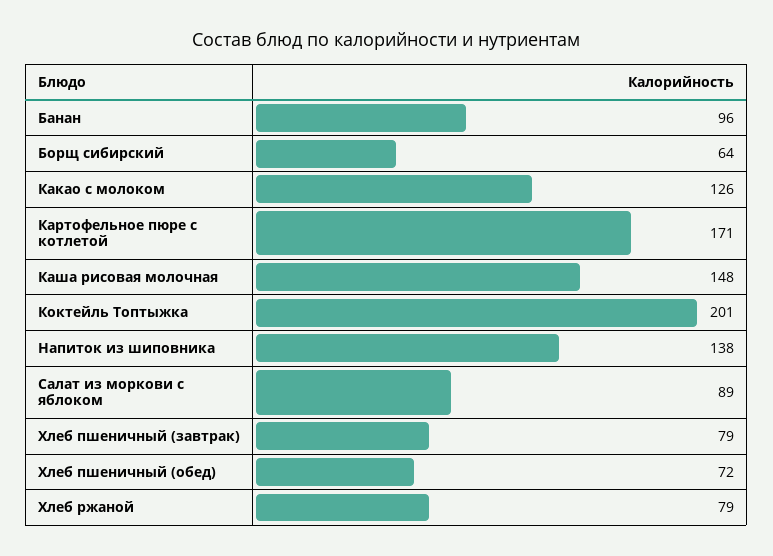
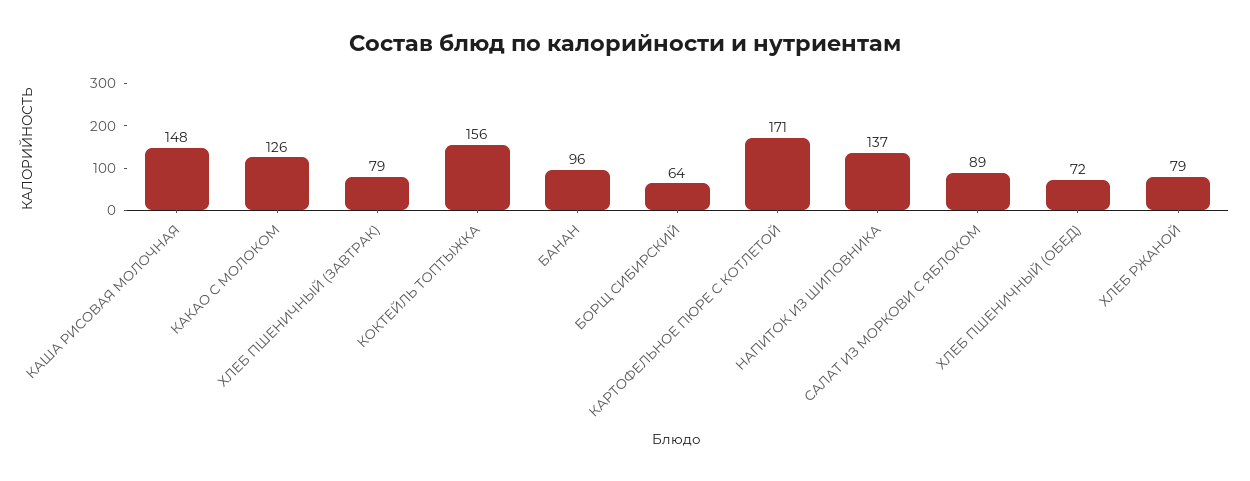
  {
    "Банан": 96,
    "Борщ сибирский": 64,
    "Какао с молоком": 126,
    "Картофельное пюре с котлетой": 171,
    "Каша рисовая молочная": 148,
-   "Коктейль Топтыжка": 201,
+   "Коктейль Топтыжка": 156,
-   "Напиток из шиповника": 138,
+   "Напиток из шиповника": 137,
    "Салат из моркови с яблоком": 89,
    "Хлеб пшеничный (завтрак)": 79,
    "Хлеб пшеничный (обед)": 72,
    "Хлеб ржаной": 79
  }

